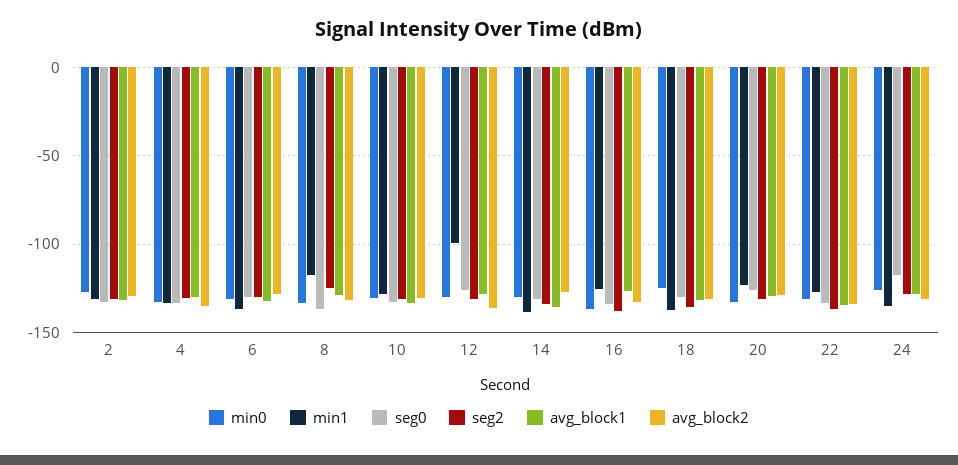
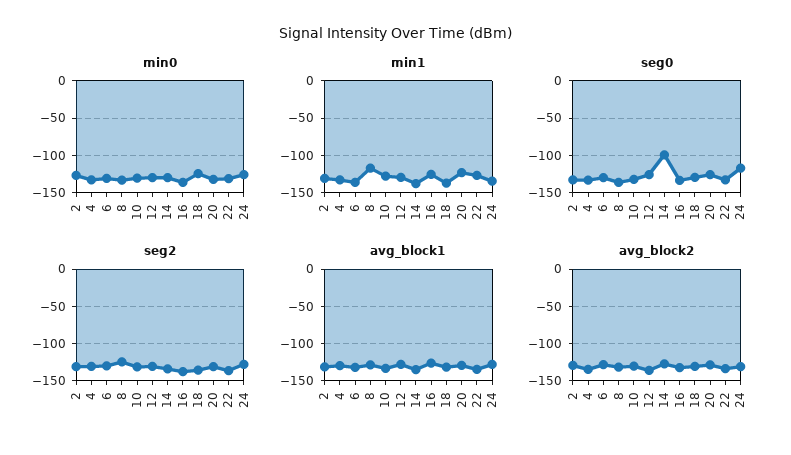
  {
    "min0": {
      "2": -125,
      "4": -135,
      "6": -130,
      "8": -135,
      "10": -130,
      "12": -130,
      "14": -130,
      "16": -135,
      "18": -125,
      "20": -135,
      "22": -130,
      "24": -125
    },
    "min1": {
      "2": -130,
      "4": -135,
      "6": -135,
      "8": -115,
      "10": -130,
-     "12": -100,
+     "12": -130,
      "14": -140,
      "16": -125,
      "18": -135,
      "20": -125,
      "22": -125,
      "24": -135
    },
    "seg0": {
      "2": -135,
      "4": -135,
      "6": -130,
      "8": -135,
      "10": -135,
      "12": -125,
-     "14": -130,
+     "14": -100,
      "16": -135,
      "18": -130,
      "20": -125,
      "22": -135,
      "24": -115
    },
    "seg2": {
      "2": -130,
      "4": -130,
      "6": -130,
      "8": -125,
      "10": -130,
      "12": -130,
      "14": -135,
      "16": -140,
      "18": -135,
      "20": -130,
      "22": -135,
      "24": -130
    },
    "avg_block1": {
      "2": -130,
      "4": -130,
      "6": -130,
      "8": -130,
      "10": -135,
      "12": -130,
      "14": -135,
      "16": -125,
      "18": -130,
      "20": -130,
      "22": -135,
      "24": -130
    },
    "avg_block2": {
      "2": -130,
      "4": -135,
      "6": -130,
      "8": -130,
      "10": -130,
      "12": -135,
      "14": -125,
      "16": -130,
      "18": -130,
      "20": -130,
      "22": -135,
      "24": -130
    }
  }

